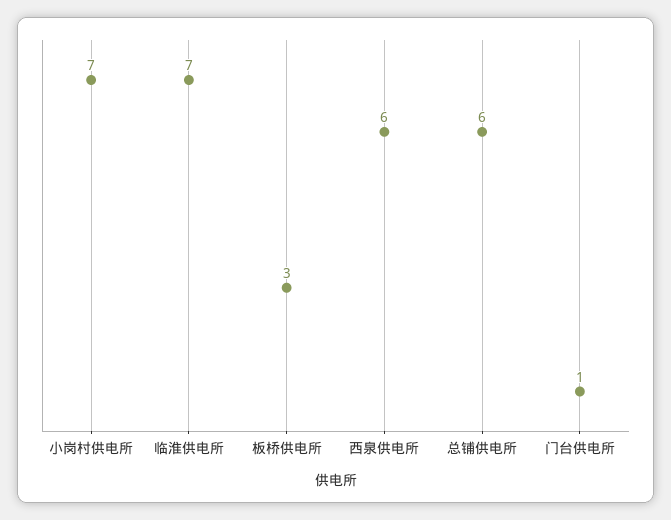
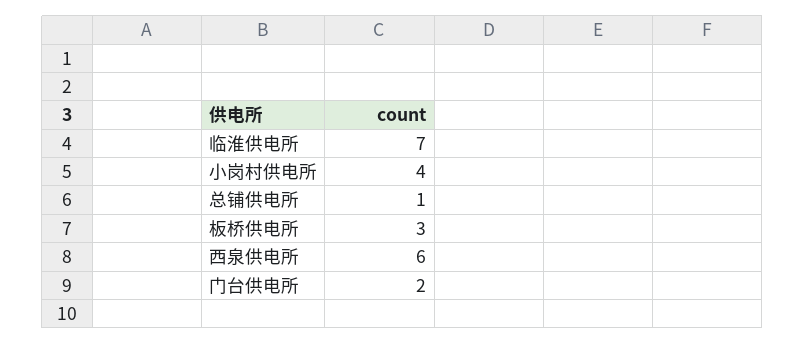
  {
-   "小岗村供电所": 7,
+   "小岗村供电所": 4,
    "临淮供电所": 7,
    "板桥供电所": 3,
    "西泉供电所": 6,
-   "总铺供电所": 6,
+   "总铺供电所": 1,
-   "门台供电所": 1
+   "门台供电所": 2
  }

